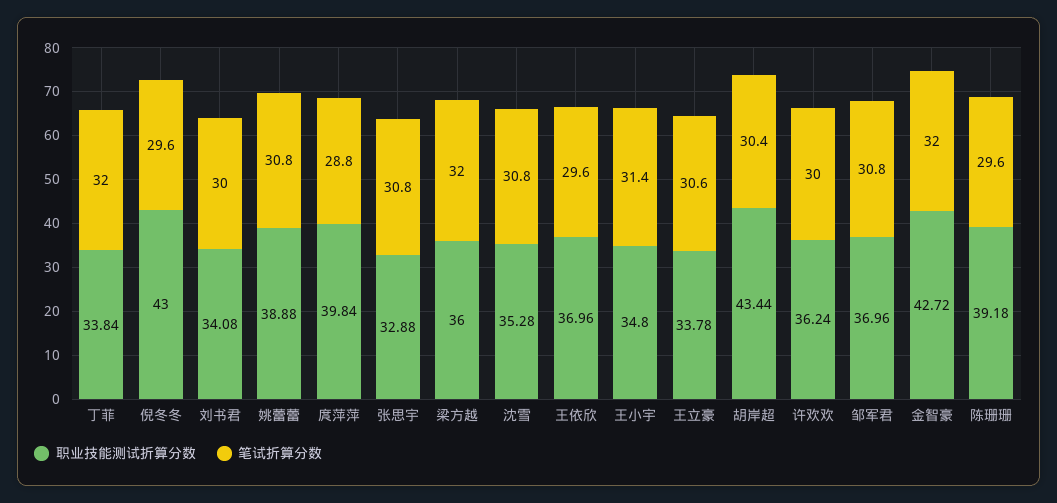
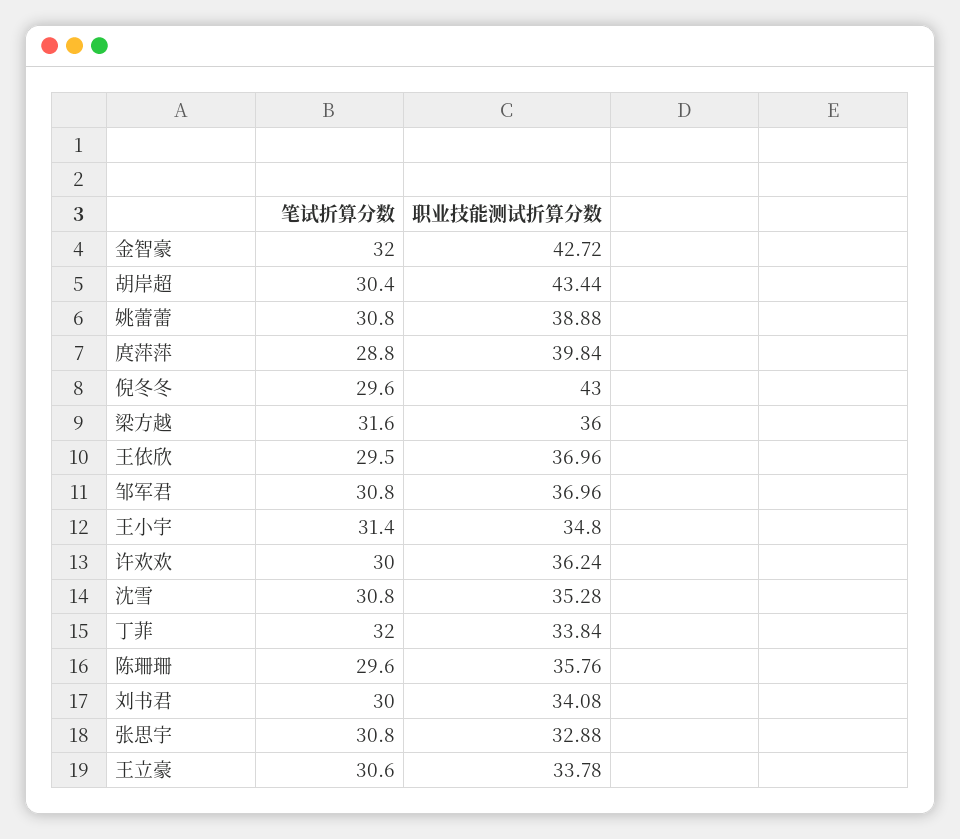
  {
    "职业技能测试折算分数": {
      "丁菲": 33.84,
      "倪冬冬": 43,
      "刘书君": 34.08,
      "姚蕾蕾": 38.88,
      "庹萍萍": 39.84,
      "张思宇": 32.88,
      "梁方越": 36,
      "沈雪": 35.28,
      "王依欣": 36.96,
      "王小宇": 34.8,
      "王立豪": 33.78,
      "胡岸超": 43.44,
      "许欢欢": 36.24,
      "邹军君": 36.96,
      "金智豪": 42.72,
-     "陈珊珊": 39.18
+     "陈珊珊": 35.76
    },
    "笔试折算分数": {
      "丁菲": 32,
      "倪冬冬": 29.6,
      "刘书君": 30,
      "姚蕾蕾": 30.8,
      "庹萍萍": 28.8,
      "张思宇": 30.8,
-     "梁方越": 32,
+     "梁方越": 31.6,
      "沈雪": 30.8,
-     "王依欣": 29.6,
+     "王依欣": 29.5,
      "王小宇": 31.4,
      "王立豪": 30.6,
      "胡岸超": 30.4,
      "许欢欢": 30,
      "邹军君": 30.8,
      "金智豪": 32,
      "陈珊珊": 29.6
    }
  }

